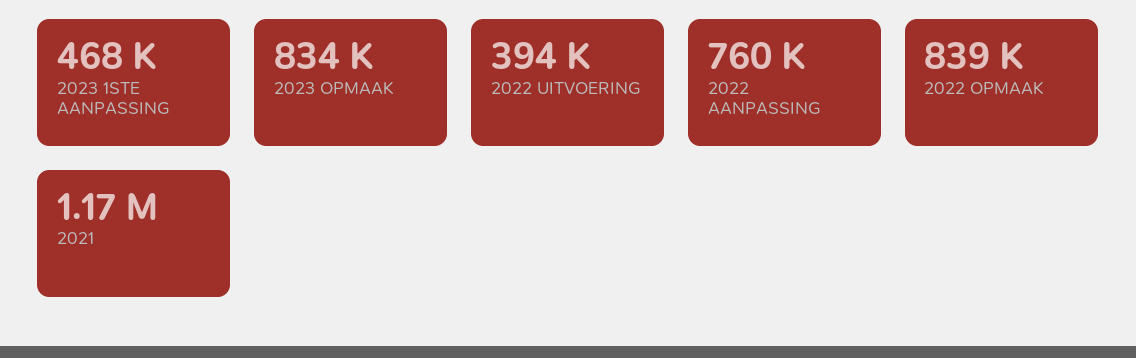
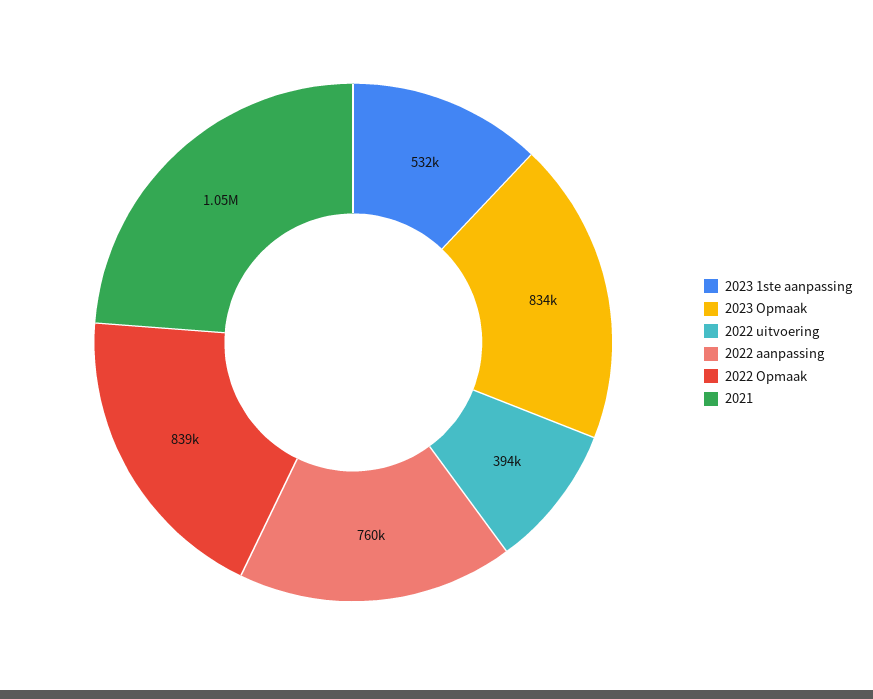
  {
-   "2023 1STE AANPASSING": 468000,
+   "2023 1STE AANPASSING": 532000,
    "2023 OPMAAK": 834000,
    "2022 UITVOERING": 394000,
    "2022 AANPASSING": 760000,
    "2022 OPMAAK": 839000,
-   "2021": 1170000
+   "2021": 1050000
  }

